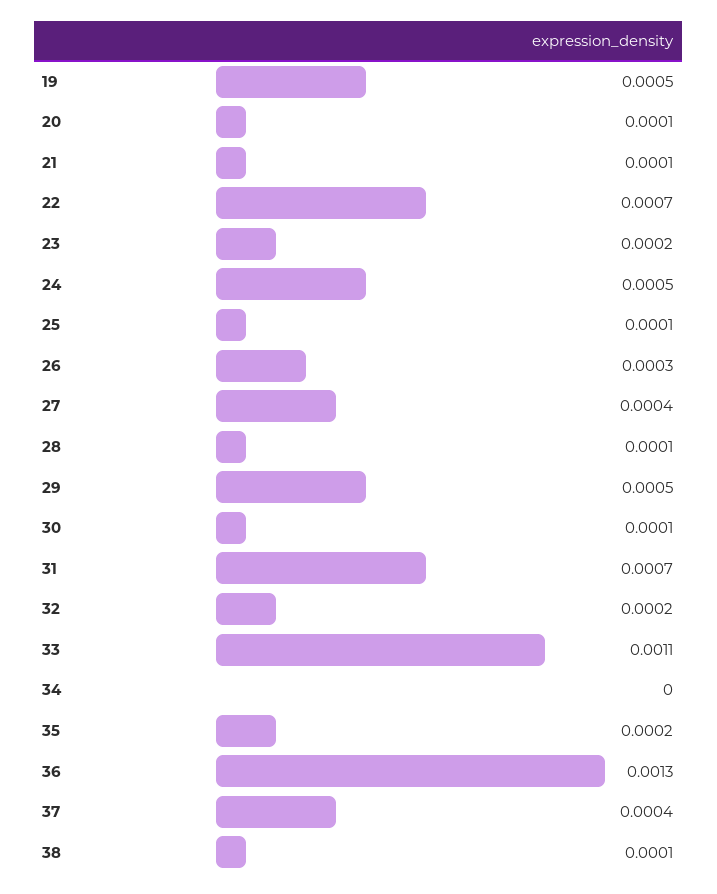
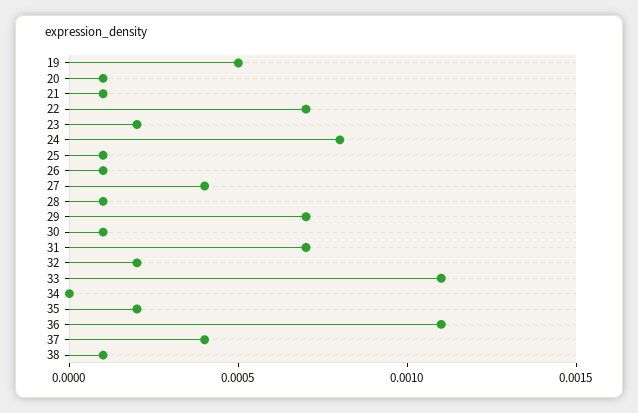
  {
    "19": 0.0005,
    "20": 0.0001,
    "21": 0.0001,
    "22": 0.0007,
    "23": 0.0002,
-   "24": 0.0005,
+   "24": 0.0008,
    "25": 0.0001,
-   "26": 0.0003,
+   "26": 0.0001,
    "27": 0.0004,
    "28": 0.0001,
-   "29": 0.0005,
+   "29": 0.0007,
    "30": 0.0001,
    "31": 0.0007,
    "32": 0.0002,
    "33": 0.0011,
    "34": 0,
    "35": 0.0002,
-   "36": 0.0013,
+   "36": 0.0011,
    "37": 0.0004,
    "38": 0.0001
  }

